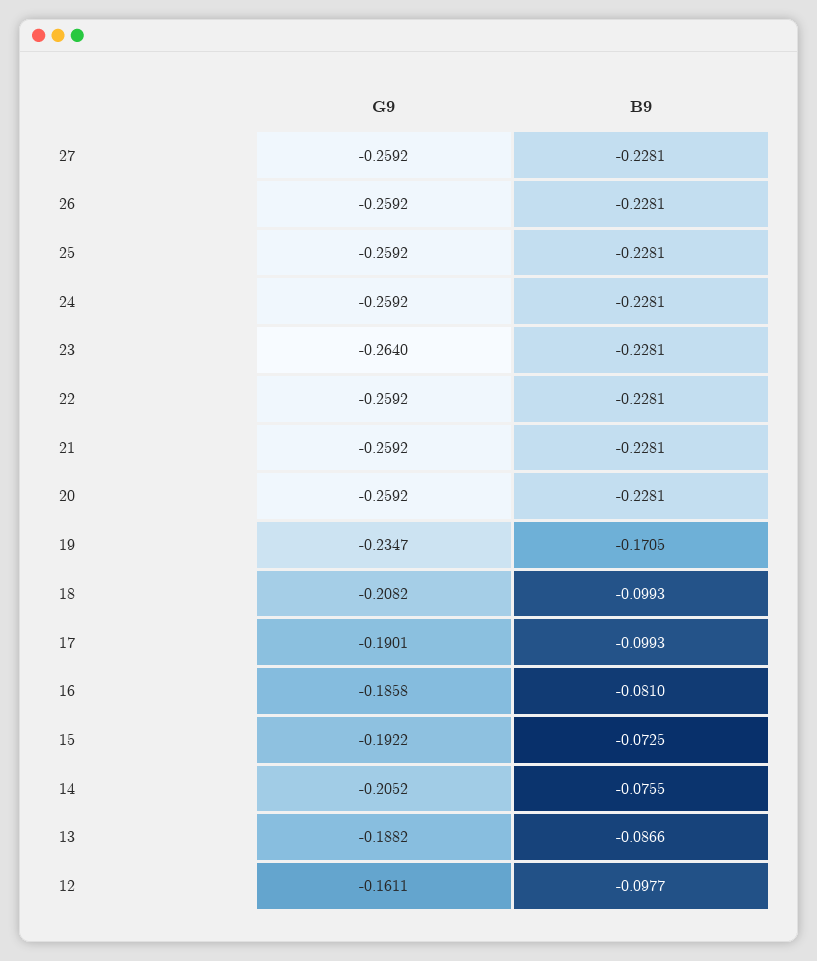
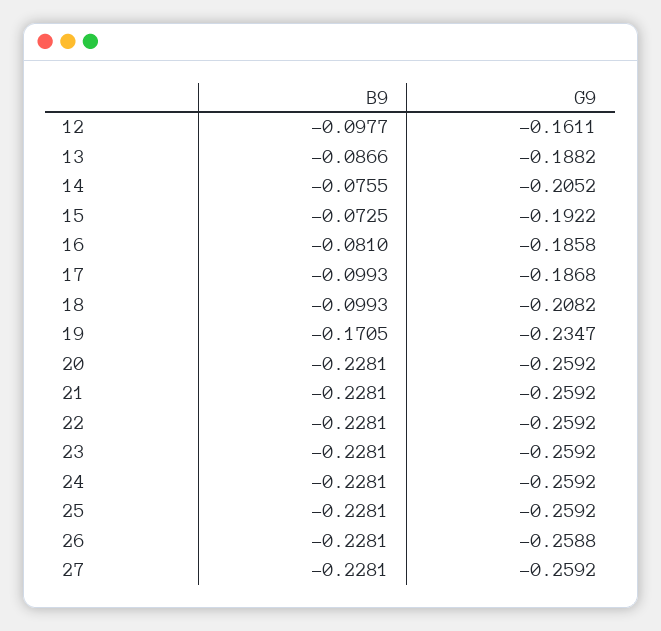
  {
    "G9": {
      "27": -0.2592,
-     "26": -0.2592,
+     "26": -0.2588,
      "25": -0.2592,
      "24": -0.2592,
-     "23": -0.264,
+     "23": -0.2592,
      "22": -0.2592,
      "21": -0.2592,
      "20": -0.2592,
      "19": -0.2347,
      "18": -0.2082,
-     "17": -0.1901,
+     "17": -0.1868,
      "16": -0.1858,
      "15": -0.1922,
      "14": -0.2052,
      "13": -0.1882,
      "12": -0.1611
    },
    "B9": {
      "27": -0.2281,
      "26": -0.2281,
      "25": -0.2281,
      "24": -0.2281,
      "23": -0.2281,
      "22": -0.2281,
      "21": -0.2281,
      "20": -0.2281,
      "19": -0.1705,
      "18": -0.0993,
      "17": -0.0993,
      "16": -0.081,
      "15": -0.0725,
      "14": -0.0755,
      "13": -0.0866,
      "12": -0.0977
    }
  }

